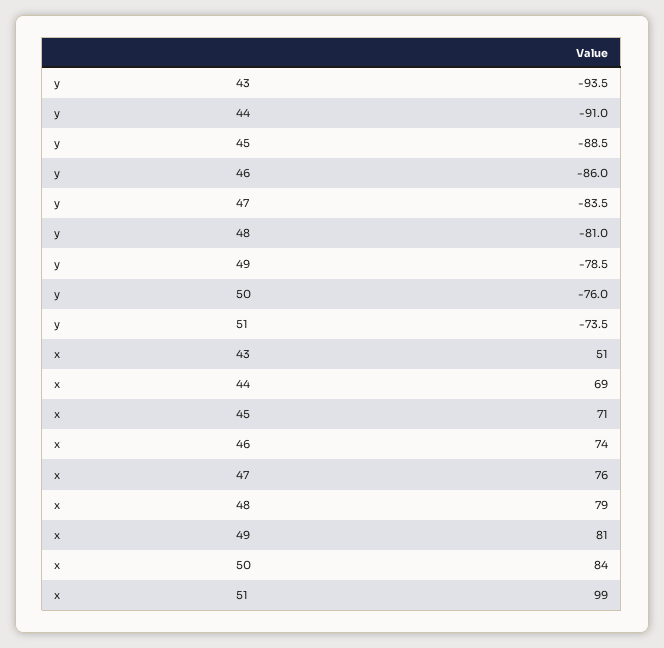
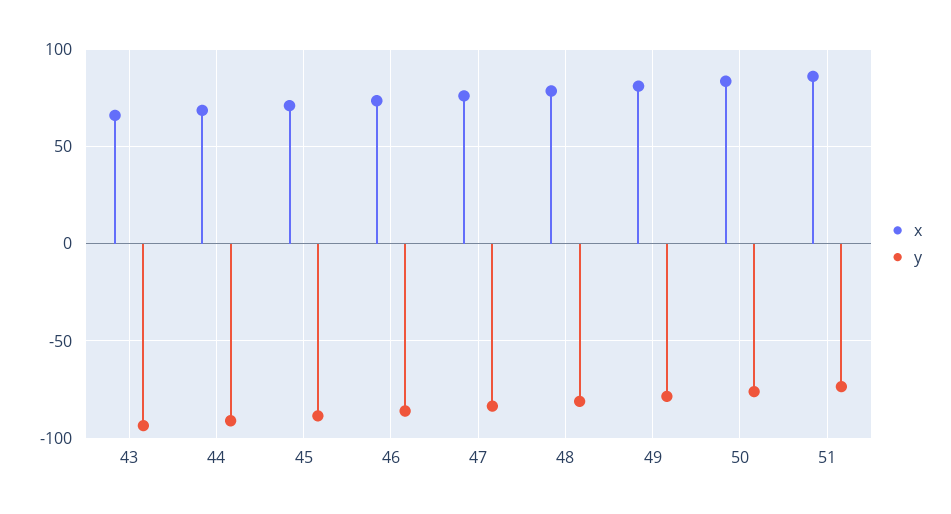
  {
    "y": {
      "43": -93.5,
      "44": -91,
      "45": -88.5,
      "46": -86,
      "47": -83.5,
      "48": -81,
      "49": -78.5,
      "50": -76,
      "51": -73.5
    },
    "x": {
-     "43": 51,
+     "43": 65,
      "44": 69,
      "45": 71,
      "46": 74,
      "47": 76,
      "48": 79,
      "49": 81,
      "50": 84,
-     "51": 99
+     "51": 85
    }
  }

